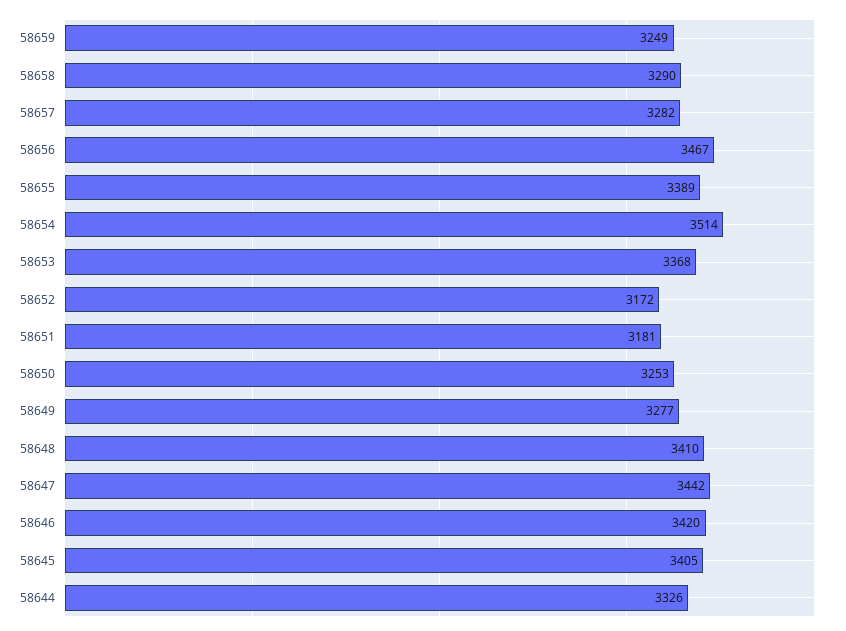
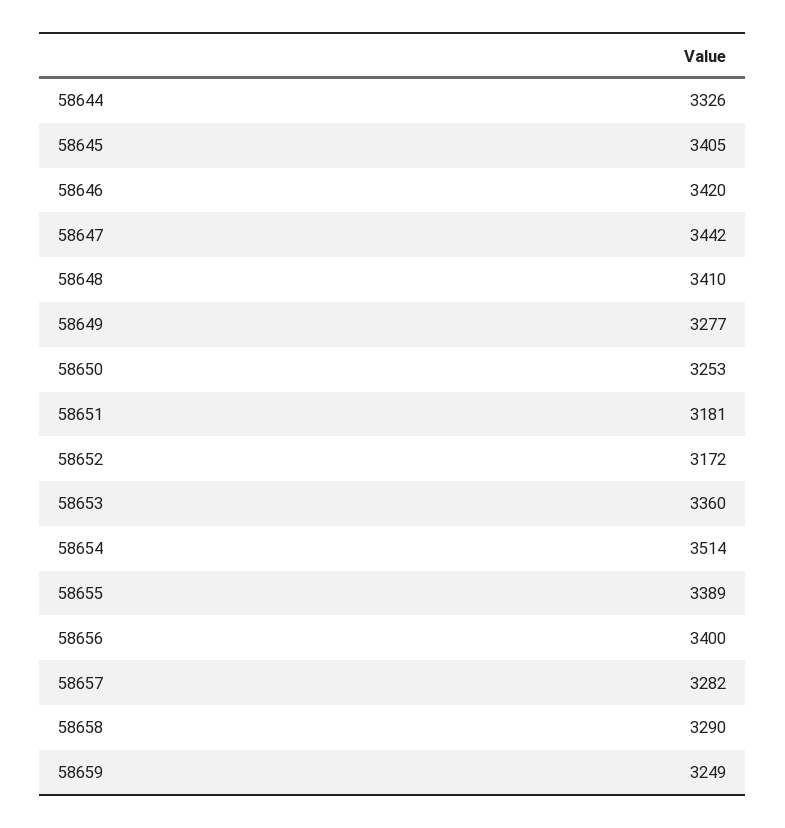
  {
    "58659": 3249,
    "58658": 3290,
    "58657": 3282,
-   "58656": 3467,
+   "58656": 3400,
    "58655": 3389,
    "58654": 3514,
-   "58653": 3368,
+   "58653": 3360,
    "58652": 3172,
    "58651": 3181,
    "58650": 3253,
    "58649": 3277,
    "58648": 3410,
    "58647": 3442,
    "58646": 3420,
    "58645": 3405,
    "58644": 3326
  }

